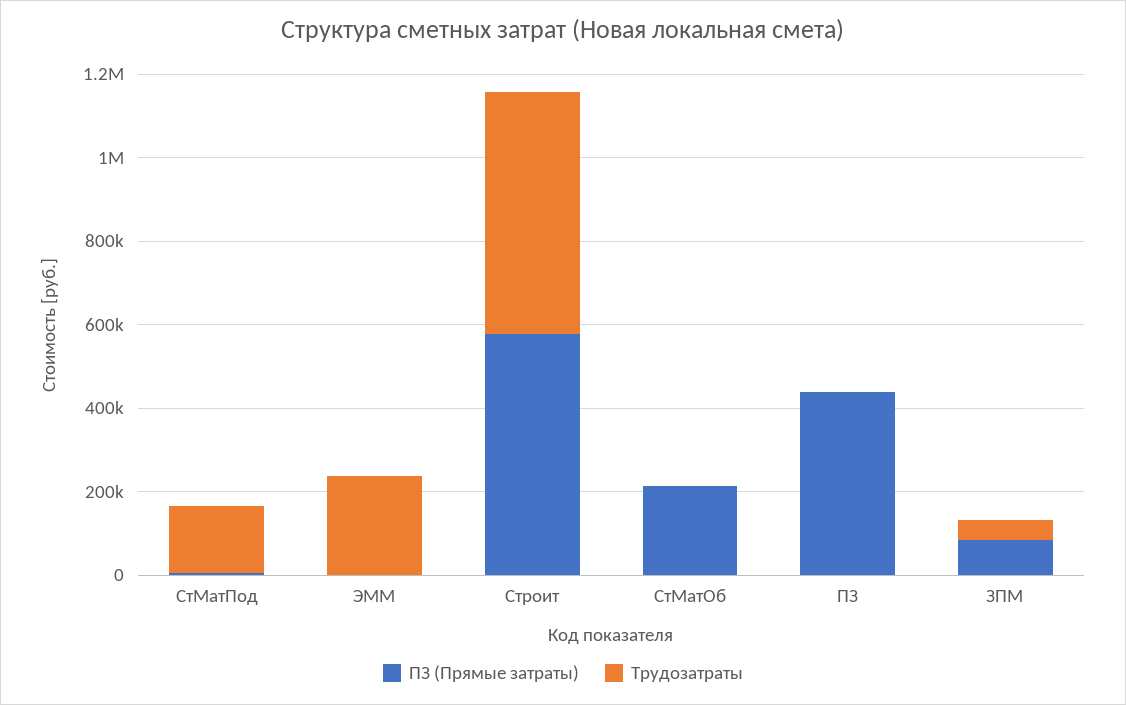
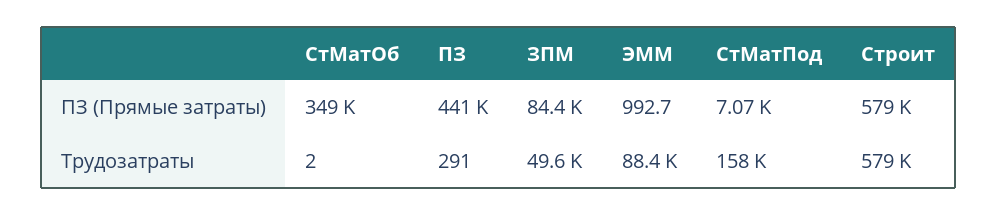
  {
    "ПЗ (Прямые затраты)": {
      "СтМатПод": 7070,
      "ЭММ": 992.7,
      "Строит": 579000,
-     "СтМатОб": 200000,
+     "СтМатОб": 349000,
      "ПЗ": 441000,
      "ЗПМ": 84400
    },
    "Трудозатраты": {
      "СтМатПод": 158000,
-     "ЭММ": 250000,
+     "ЭММ": 88400,
      "Строит": 579000,
      "СтМатОб": 2,
      "ПЗ": 291,
      "ЗПМ": 49600
    }
  }

